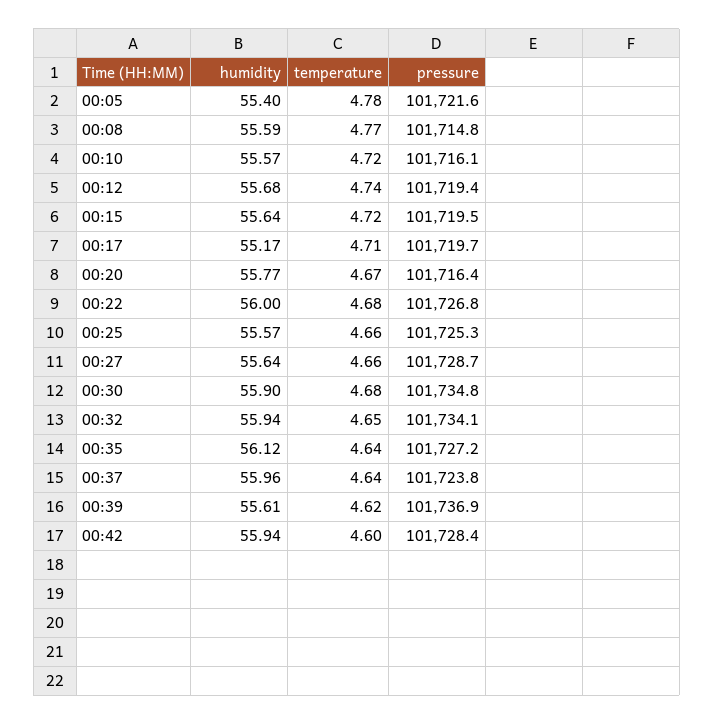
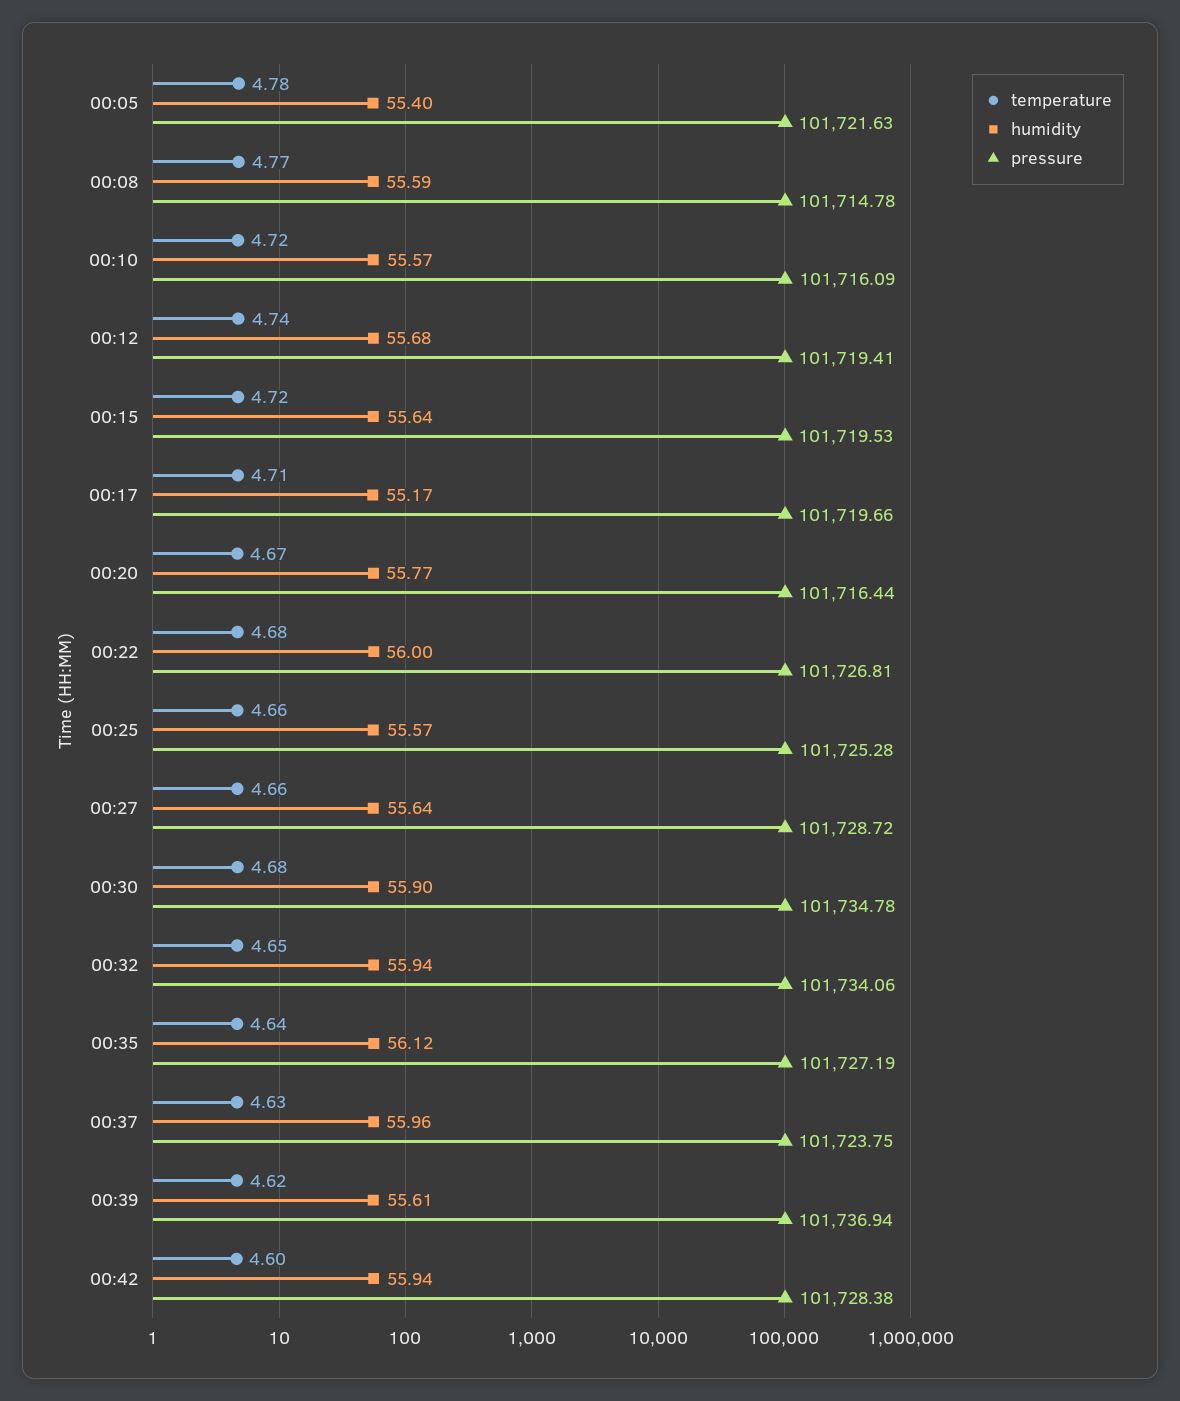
  {
    "humidity": {
      "00:05": 55.4,
      "00:08": 55.59,
      "00:10": 55.57,
      "00:12": 55.68,
      "00:15": 55.64,
      "00:17": 55.17,
      "00:20": 55.77,
      "00:22": 56,
      "00:25": 55.57,
      "00:27": 55.64,
      "00:30": 55.9,
      "00:32": 55.94,
      "00:35": 56.12,
      "00:37": 55.96,
      "00:39": 55.61,
      "00:42": 55.94
    },
    "temperature": {
      "00:05": 4.78,
      "00:08": 4.77,
      "00:10": 4.72,
      "00:12": 4.74,
      "00:15": 4.72,
      "00:17": 4.71,
      "00:20": 4.67,
      "00:22": 4.68,
      "00:25": 4.66,
      "00:27": 4.66,
      "00:30": 4.68,
      "00:32": 4.65,
      "00:35": 4.64,
-     "00:37": 4.64,
+     "00:37": 4.63,
      "00:39": 4.62,
      "00:42": 4.6
    },
    "pressure": {
      "00:05": 101721.63,
      "00:08": 101714.78,
      "00:10": 101716.09,
      "00:12": 101719.41,
      "00:15": 101719.53,
      "00:17": 101719.66,
      "00:20": 101716.44,
      "00:22": 101726.81,
      "00:25": 101725.28,
      "00:27": 101728.72,
      "00:30": 101734.78,
      "00:32": 101734.06,
      "00:35": 101727.19,
      "00:37": 101723.75,
      "00:39": 101736.94,
      "00:42": 101728.38
    }
  }

